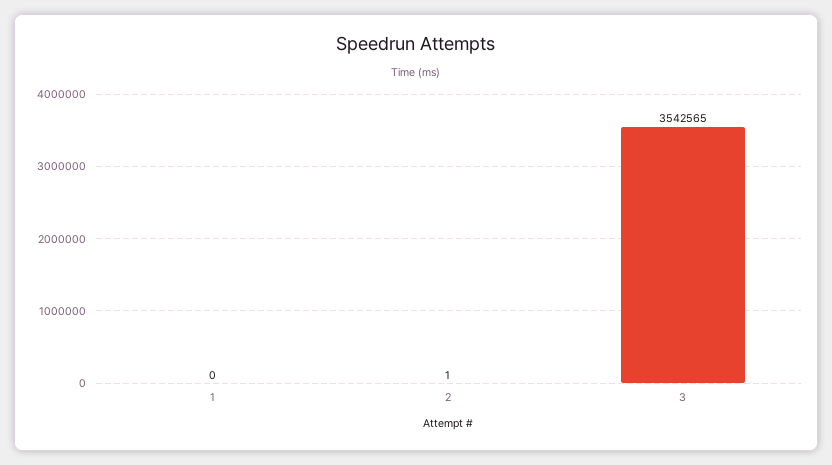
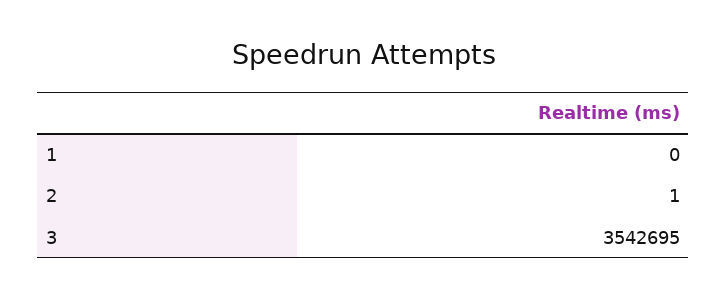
  {
    "1": 0,
    "2": 1,
-   "3": 3542565
+   "3": 3542695
  }

